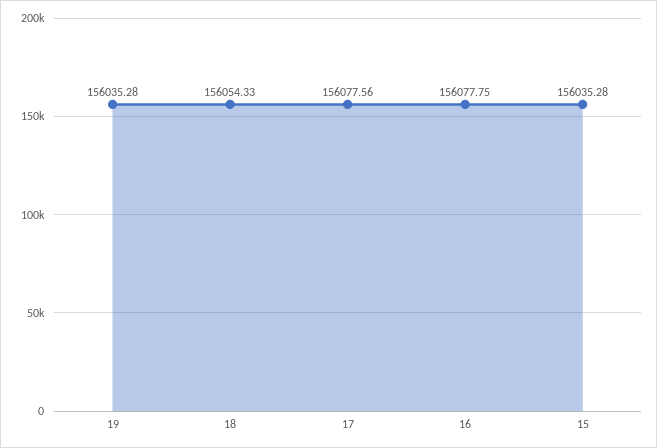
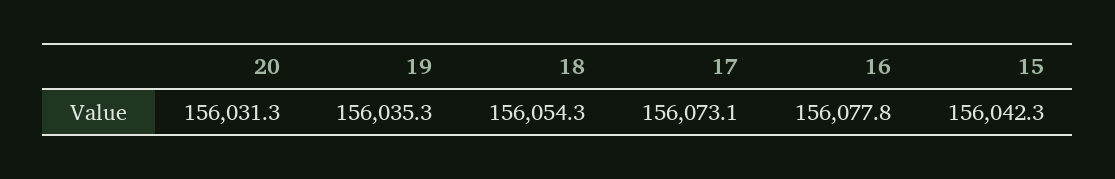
  {
    "19": 156035.28,
    "18": 156054.33,
-   "17": 156077.56,
+   "17": 156073.1,
    "16": 156077.75,
-   "15": 156035.28
+   "15": 156042.3,
+   "20": 156031.3
  }

